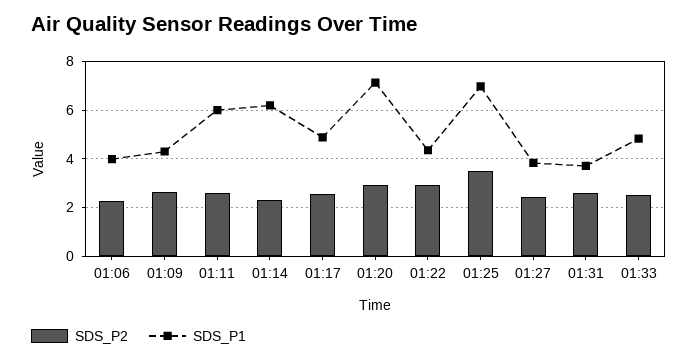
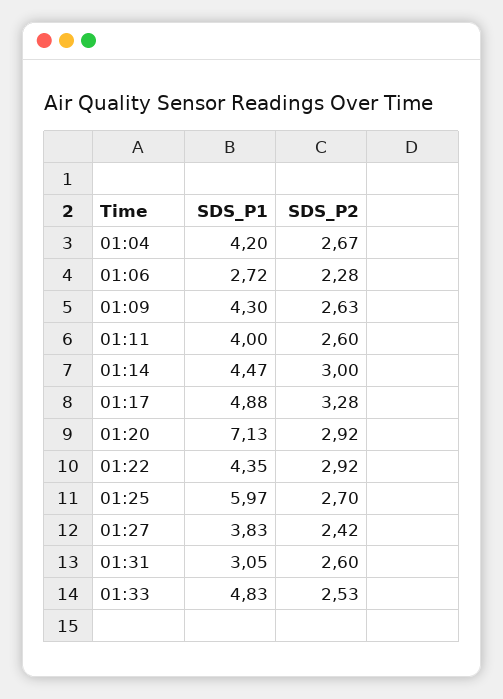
  {
    "SDS_P2": {
      "01:06": 2.28,
      "01:09": 2.63,
      "01:11": 2.6,
-     "01:14": 2.25,
+     "01:14": 3,
-     "01:17": 2.5,
+     "01:17": 3.28,
      "01:20": 2.92,
      "01:22": 2.92,
-     "01:25": 3.5,
+     "01:25": 2.7,
      "01:27": 2.42,
      "01:31": 2.6,
-     "01:33": 2.53
+     "01:33": 2.53,
+     "01:04": 2.67
    },
    "SDS_P1": {
-     "01:06": 4,
+     "01:06": 2.72,
      "01:09": 4.3,
-     "01:11": 6,
+     "01:11": 4,
-     "01:14": 6.25,
+     "01:14": 4.47,
      "01:17": 4.88,
      "01:20": 7.13,
      "01:22": 4.35,
-     "01:25": 7,
+     "01:25": 5.97,
      "01:27": 3.83,
-     "01:31": 3.75,
+     "01:31": 3.05,
-     "01:33": 4.83
+     "01:33": 4.83,
+     "01:04": 4.2
    }
  }

